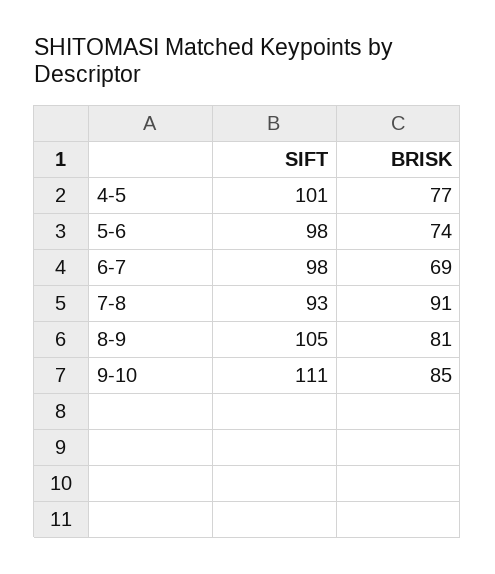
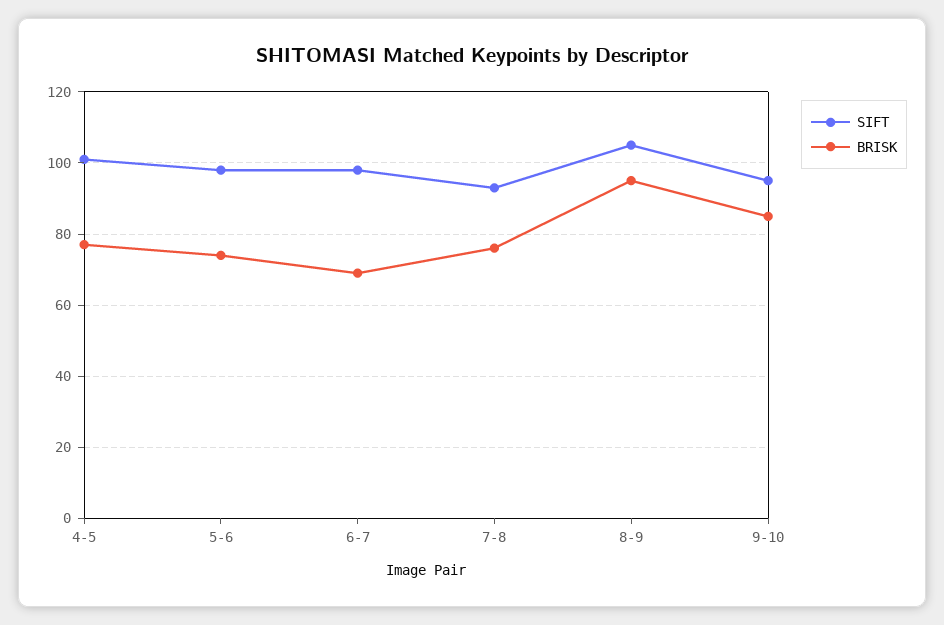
  {
    "SIFT": {
      "4-5": 101,
      "5-6": 98,
      "6-7": 98,
      "7-8": 93,
      "8-9": 105,
-     "9-10": 111
+     "9-10": 95
    },
    "BRISK": {
      "4-5": 77,
      "5-6": 74,
      "6-7": 69,
-     "7-8": 91,
+     "7-8": 75,
-     "8-9": 81,
+     "8-9": 95,
      "9-10": 85
    }
  }

